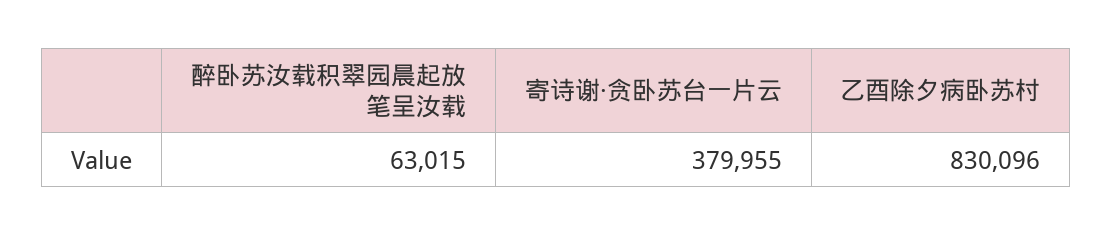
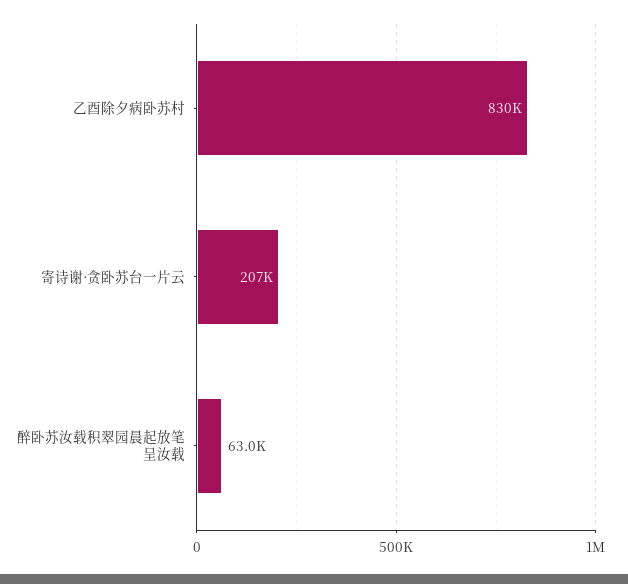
  {
    "醉卧苏汝载积翠园晨起放笔呈汝载": 63015,
-   "寄诗谢·贪卧苏台一片云": 379955,
+   "寄诗谢·贪卧苏台一片云": 207000,
    "乙酉除夕病卧苏村": 830096
  }

